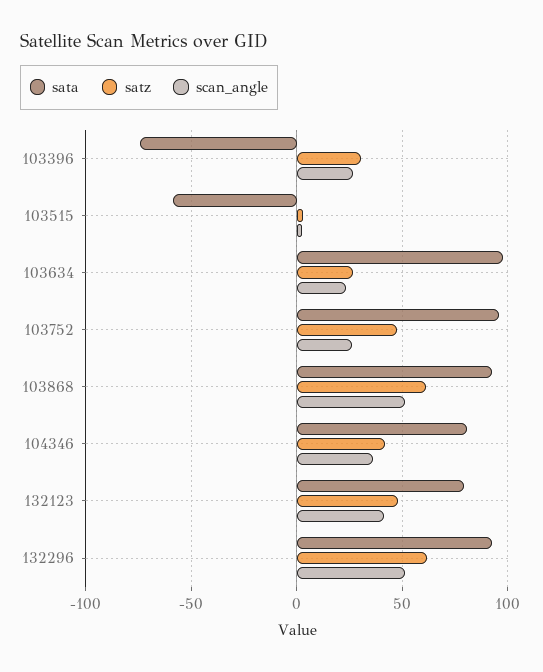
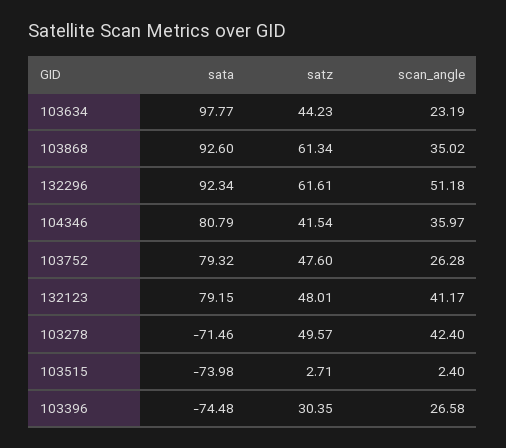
  {
    "sata": {
      "103396": -74.48,
-     "103515": -60,
+     "103515": -73.98,
      "103634": 97.77,
-     "103752": 95,
+     "103752": 79.32,
      "103868": 92.6,
      "104346": 80.79,
      "132123": 79.15,
-     "132296": 92.34
+     "132296": 92.34,
+     "103278": -71.46
    },
    "satz": {
      "103396": 30.35,
      "103515": 2.71,
-     "103634": 25,
+     "103634": 44.23,
      "103752": 47.6,
      "103868": 61.34,
      "104346": 41.54,
      "132123": 48.01,
-     "132296": 61.61
+     "132296": 61.61,
+     "103278": 49.57
    },
    "scan_angle": {
      "103396": 26.58,
      "103515": 2.4,
      "103634": 23.19,
      "103752": 26.28,
-     "103868": 50,
+     "103868": 35.02,
      "104346": 35.97,
      "132123": 41.17,
-     "132296": 51.18
+     "132296": 51.18,
+     "103278": 42.4
    }
  }

